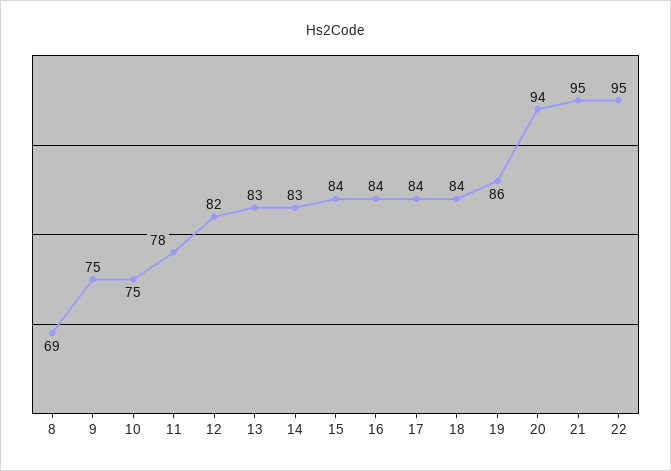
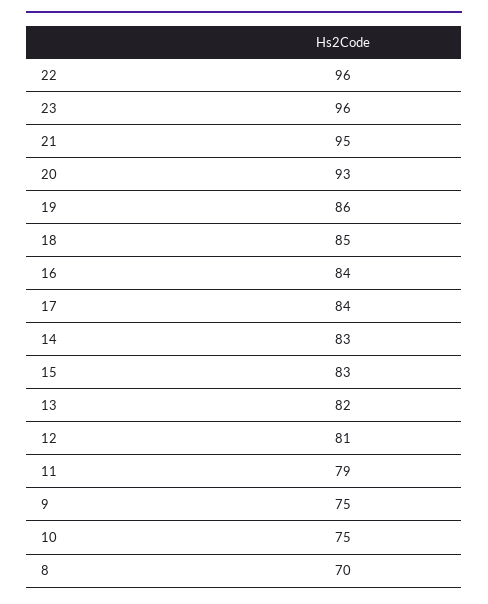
  {
-   "8": 69,
+   "8": 70,
    "9": 75,
    "10": 75,
-   "11": 78,
+   "11": 79,
-   "12": 82,
+   "12": 81,
-   "13": 83,
+   "13": 82,
    "14": 83,
-   "15": 84,
+   "15": 83,
    "16": 84,
    "17": 84,
-   "18": 84,
+   "18": 85,
    "19": 86,
-   "20": 94,
+   "20": 93,
    "21": 95,
-   "22": 95
+   "22": 96,
+   "23": 96
  }

